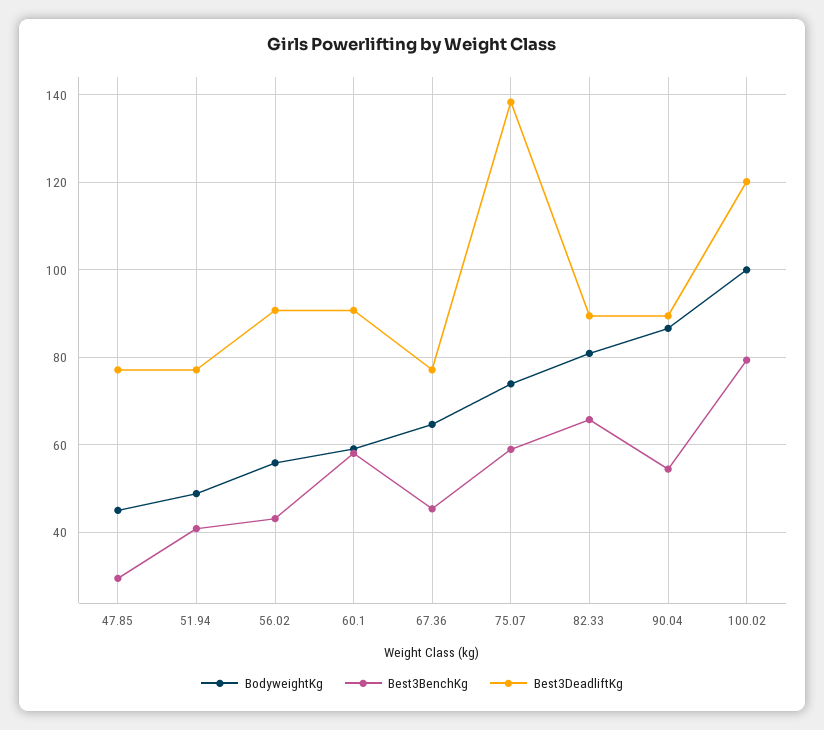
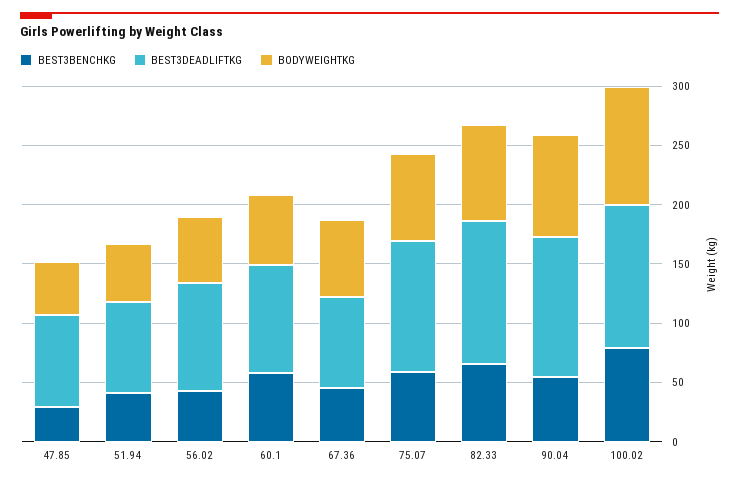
  {
    "BodyweightKg": {
      "47.85": 46,
      "51.94": 48,
      "56.02": 56,
      "60.1": 60,
      "67.36": 64,
      "75.07": 74,
      "82.33": 80,
      "90.04": 86,
      "100.02": 100
    },
    "Best3BenchKg": {
      "47.85": 30,
      "51.94": 40,
      "56.02": 44,
      "60.1": 58,
      "67.36": 46,
      "75.07": 58,
      "82.33": 66,
      "90.04": 54,
      "100.02": 80
    },
    "Best3DeadliftKg": {
      "47.85": 78,
      "51.94": 78,
      "56.02": 90,
      "60.1": 90,
      "67.36": 78,
-     "75.07": 138,
+     "75.07": 110,
-     "82.33": 90,
+     "82.33": 120,
-     "90.04": 90,
+     "90.04": 120,
      "100.02": 120
    }
  }

